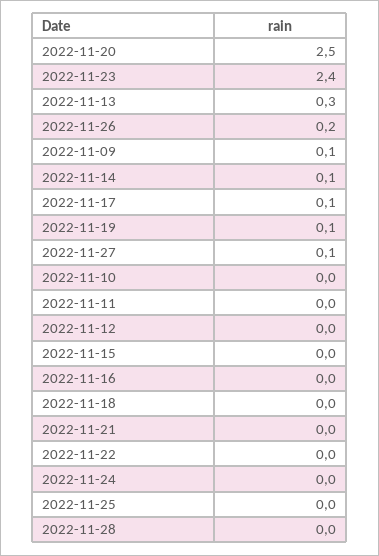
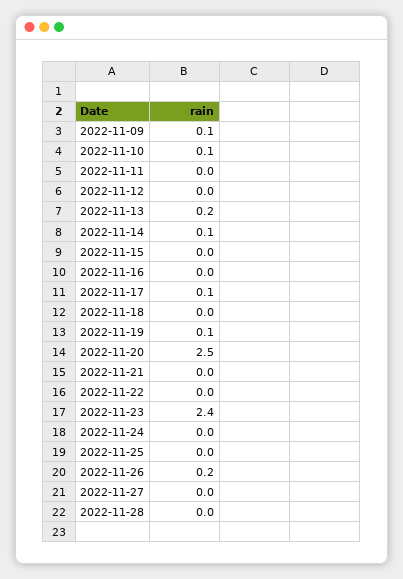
  {
    "2022-11-20": 2.5,
    "2022-11-23": 2.4,
-   "2022-11-13": 0.3,
+   "2022-11-13": 0.2,
    "2022-11-26": 0.2,
    "2022-11-09": 0.1,
    "2022-11-14": 0.1,
    "2022-11-17": 0.1,
    "2022-11-19": 0.1,
-   "2022-11-27": 0.1,
+   "2022-11-27": 0,
-   "2022-11-10": 0,
+   "2022-11-10": 0.1,
    "2022-11-11": 0,
    "2022-11-12": 0,
    "2022-11-15": 0,
    "2022-11-16": 0,
    "2022-11-18": 0,
    "2022-11-21": 0,
    "2022-11-22": 0,
    "2022-11-24": 0,
    "2022-11-25": 0,
    "2022-11-28": 0
  }

